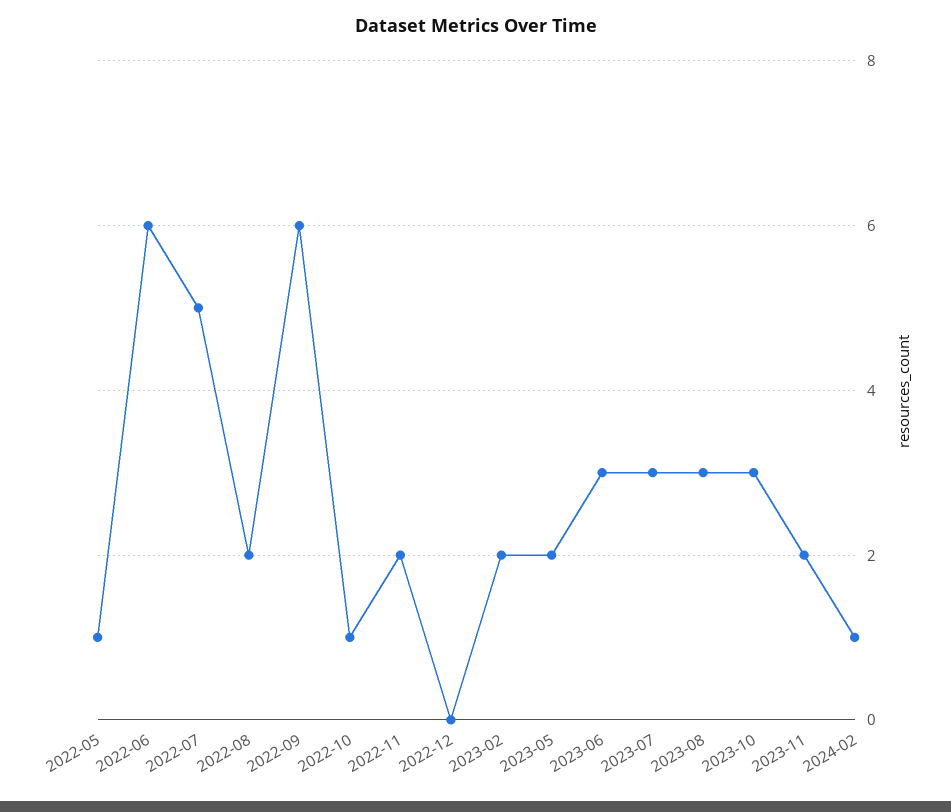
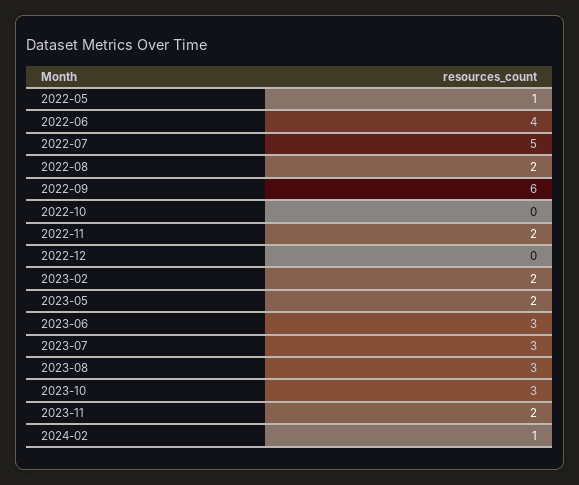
  {
    "2022-05": 1,
-   "2022-06": 6,
+   "2022-06": 4,
    "2022-07": 5,
    "2022-08": 2,
    "2022-09": 6,
-   "2022-10": 1,
+   "2022-10": 0,
    "2022-11": 2,
    "2022-12": 0,
    "2023-02": 2,
    "2023-05": 2,
    "2023-06": 3,
    "2023-07": 3,
    "2023-08": 3,
    "2023-10": 3,
    "2023-11": 2,
    "2024-02": 1
  }

